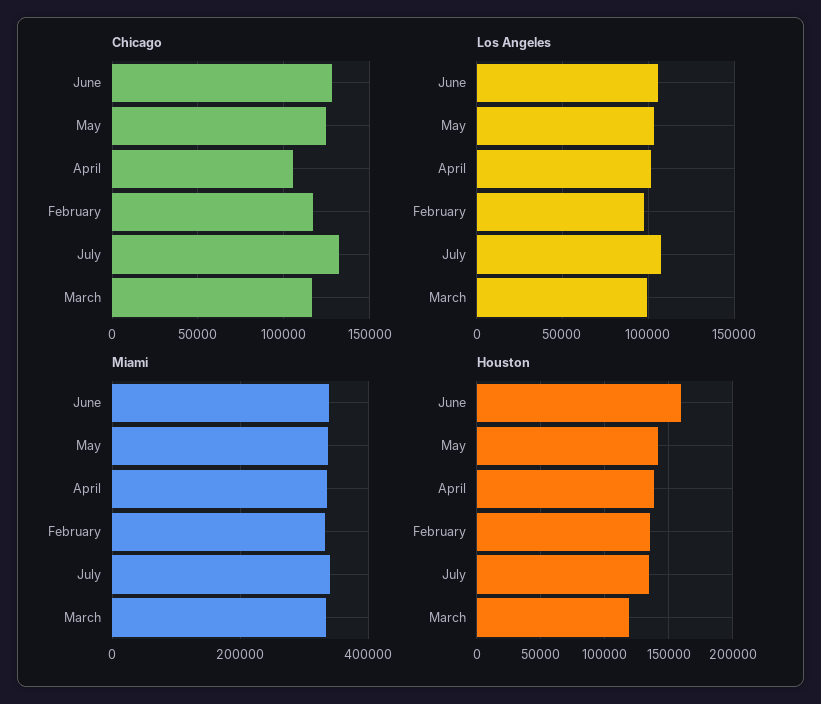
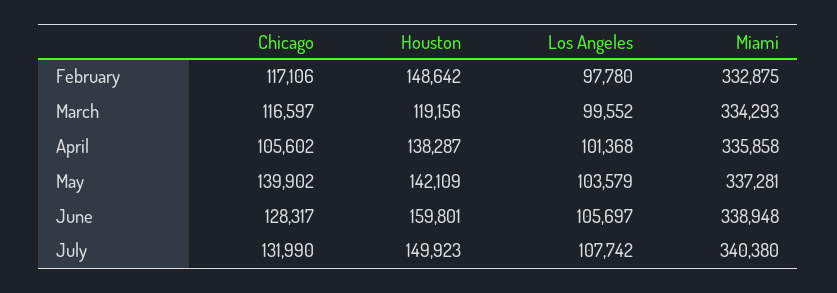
  {
    "Chicago": {
      "June": 128317,
-     "May": 125000,
+     "May": 139902,
      "April": 105602,
      "February": 117106,
      "July": 131990,
      "March": 116597
    },
    "Los Angeles": {
      "June": 105697,
      "May": 103579,
      "April": 101368,
      "February": 97780,
      "July": 107742,
      "March": 99552
    },
    "Miami": {
      "June": 338948,
      "May": 337281,
      "April": 335858,
      "February": 332875,
      "July": 340380,
      "March": 334293
    },
    "Houston": {
      "June": 159801,
      "May": 142109,
      "April": 138287,
-     "February": 135000,
+     "February": 148642,
-     "July": 135000,
+     "July": 149923,
      "March": 119156
    }
  }

